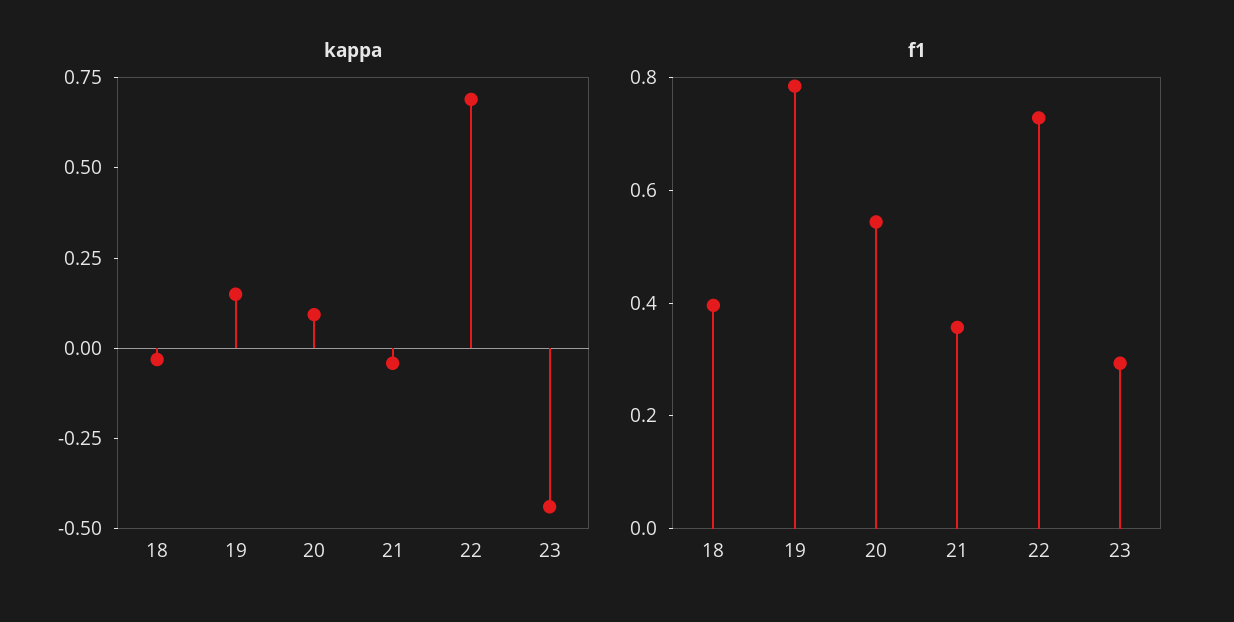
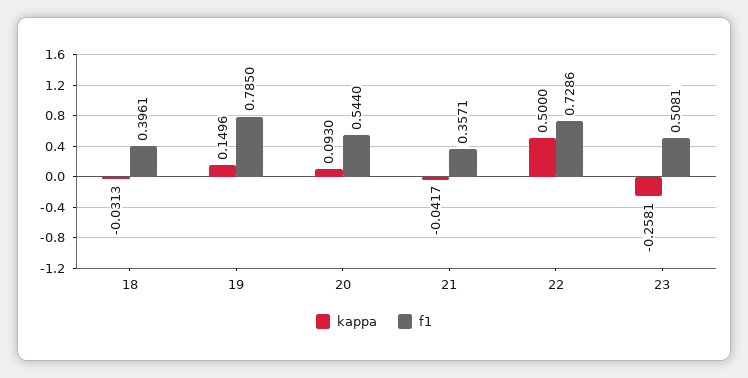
  {
    "kappa": {
      "18": -0.0313,
      "19": 0.1496,
      "20": 0.093,
      "21": -0.0417,
-     "22": 0.7,
+     "22": 0.5,
-     "23": -0.45
+     "23": -0.2581
    },
    "f1": {
      "18": 0.3961,
      "19": 0.785,
      "20": 0.544,
      "21": 0.3571,
      "22": 0.7286,
-     "23": 0.3
+     "23": 0.5081
    }
  }

